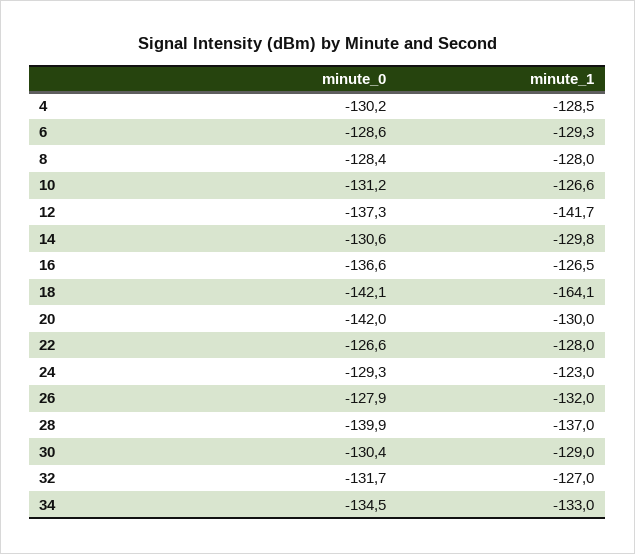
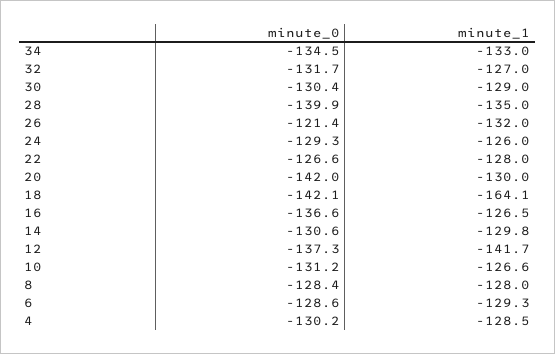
  {
    "minute_0": {
      "4": -130.2,
      "6": -128.6,
      "8": -128.4,
      "10": -131.2,
      "12": -137.3,
      "14": -130.6,
      "16": -136.6,
      "18": -142.1,
      "20": -142,
      "22": -126.6,
      "24": -129.3,
-     "26": -127.9,
+     "26": -121.4,
      "28": -139.9,
      "30": -130.4,
      "32": -131.7,
      "34": -134.5
    },
    "minute_1": {
      "4": -128.5,
      "6": -129.3,
      "8": -128,
      "10": -126.6,
      "12": -141.7,
      "14": -129.8,
      "16": -126.5,
      "18": -164.1,
      "20": -130,
      "22": -128,
-     "24": -123,
+     "24": -126,
      "26": -132,
-     "28": -137,
+     "28": -135,
      "30": -129,
      "32": -127,
      "34": -133
    }
  }

